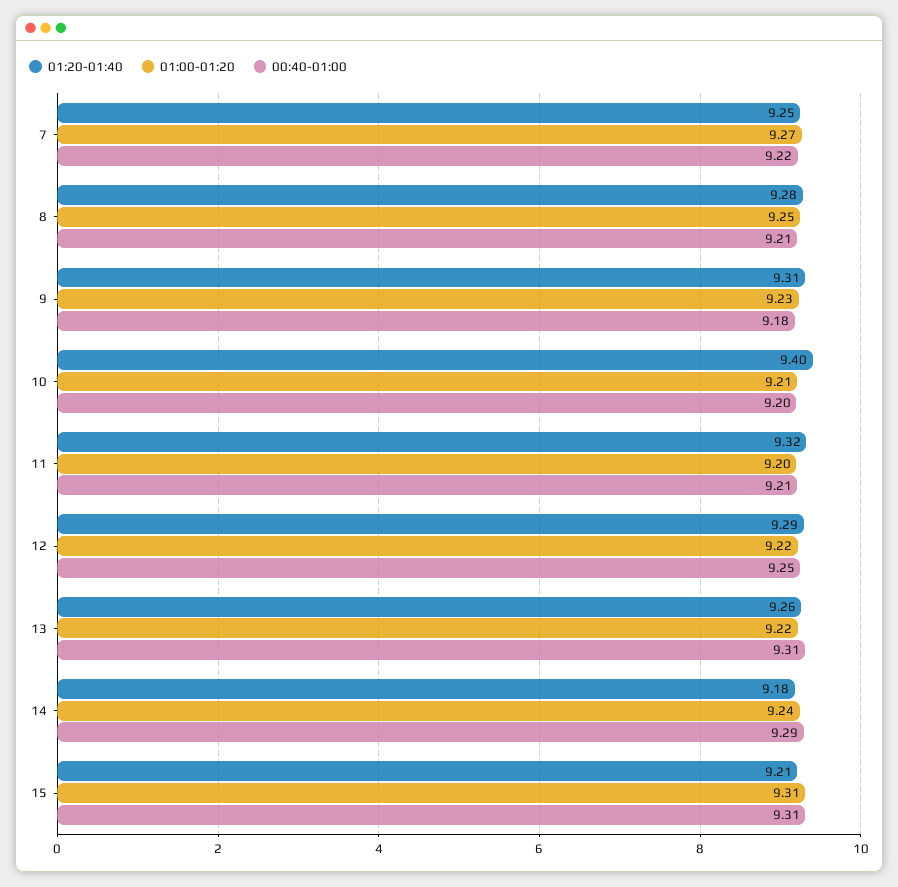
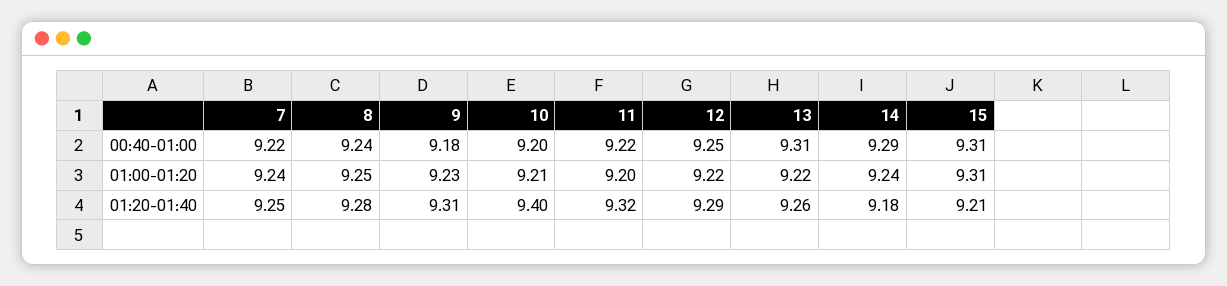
  {
    "01:20-01:40": {
      "7": 9.25,
      "8": 9.28,
      "9": 9.31,
      "10": 9.4,
      "11": 9.32,
      "12": 9.29,
      "13": 9.26,
      "14": 9.18,
      "15": 9.21
    },
    "01:00-01:20": {
-     "7": 9.27,
+     "7": 9.24,
      "8": 9.25,
      "9": 9.23,
      "10": 9.21,
      "11": 9.2,
      "12": 9.22,
      "13": 9.22,
      "14": 9.24,
      "15": 9.31
    },
    "00:40-01:00": {
      "7": 9.22,
-     "8": 9.21,
+     "8": 9.24,
      "9": 9.18,
      "10": 9.2,
-     "11": 9.21,
+     "11": 9.22,
      "12": 9.25,
      "13": 9.31,
      "14": 9.29,
      "15": 9.31
    }
  }

